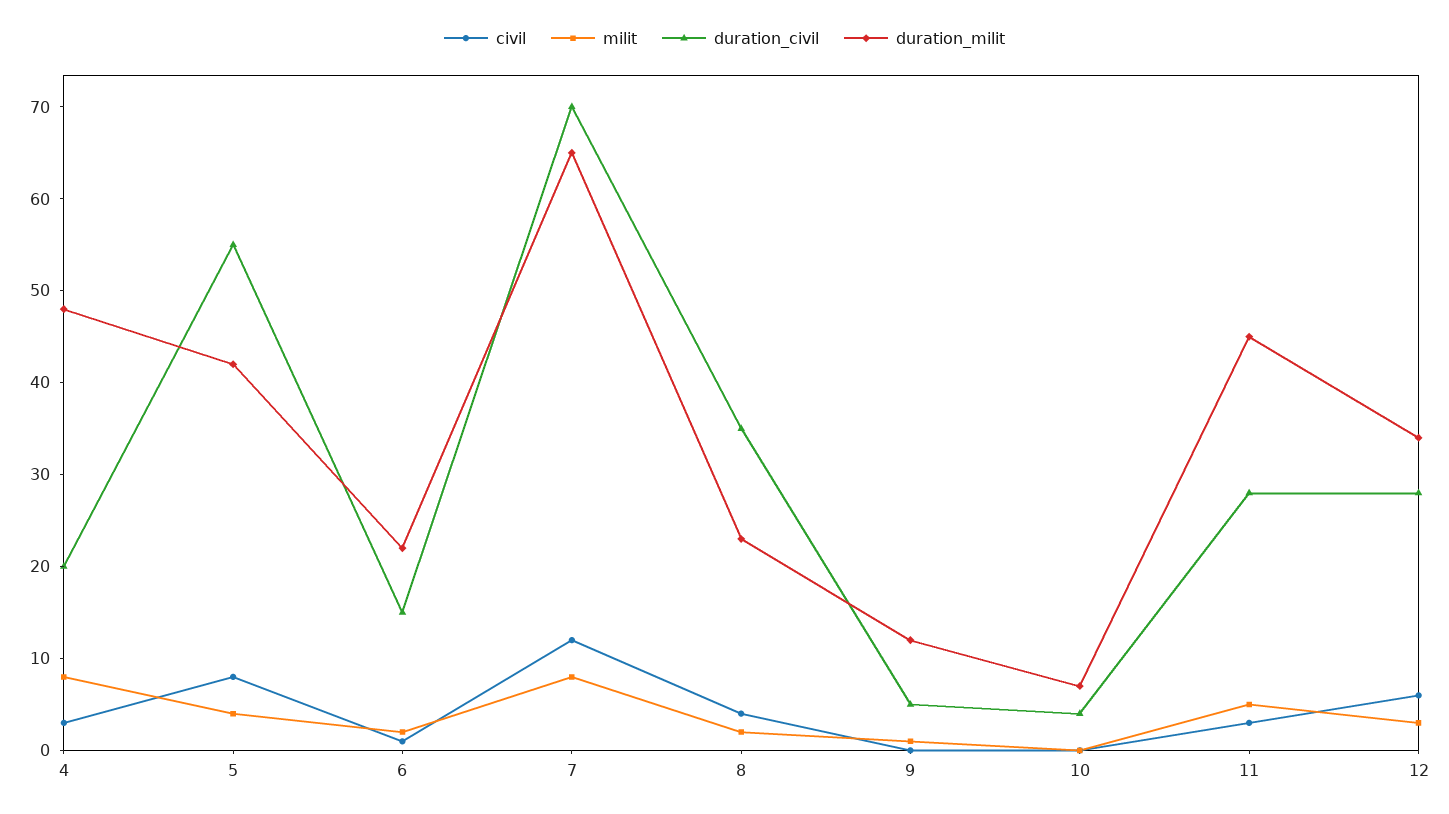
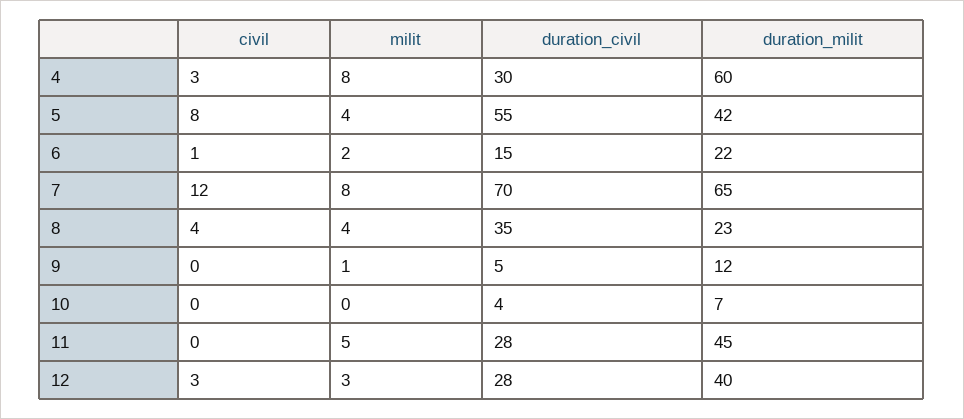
  {
    "civil": {
      "4": 3,
      "5": 8,
      "6": 1,
      "7": 12,
      "8": 4,
      "9": 0,
      "10": 0,
-     "11": 3,
+     "11": 0,
-     "12": 6
+     "12": 3
    },
    "milit": {
      "4": 8,
      "5": 4,
      "6": 2,
      "7": 8,
-     "8": 2,
+     "8": 4,
      "9": 1,
      "10": 0,
      "11": 5,
      "12": 3
    },
    "duration_civil": {
-     "4": 20,
+     "4": 30,
      "5": 55,
      "6": 15,
      "7": 70,
      "8": 35,
      "9": 5,
      "10": 4,
      "11": 28,
      "12": 28
    },
    "duration_milit": {
-     "4": 48,
+     "4": 60,
      "5": 42,
      "6": 22,
      "7": 65,
      "8": 23,
      "9": 12,
      "10": 7,
      "11": 45,
-     "12": 34
+     "12": 40
    }
  }

